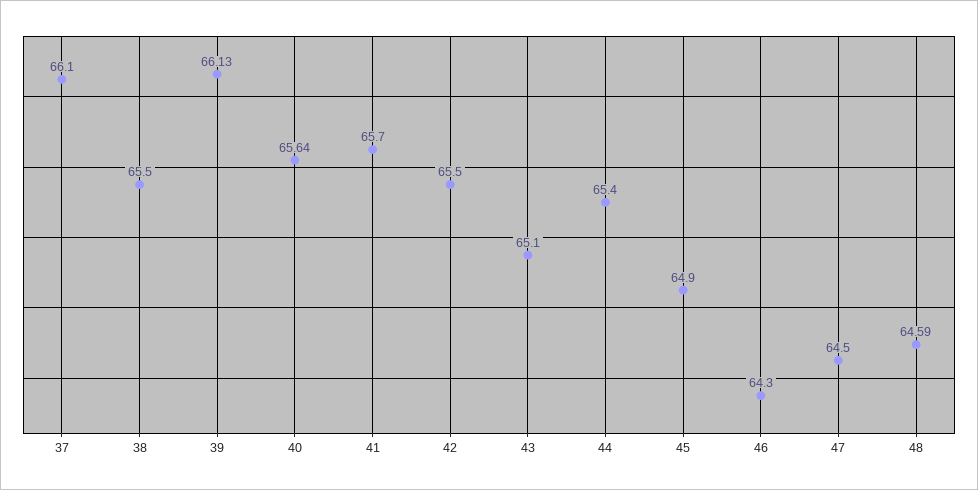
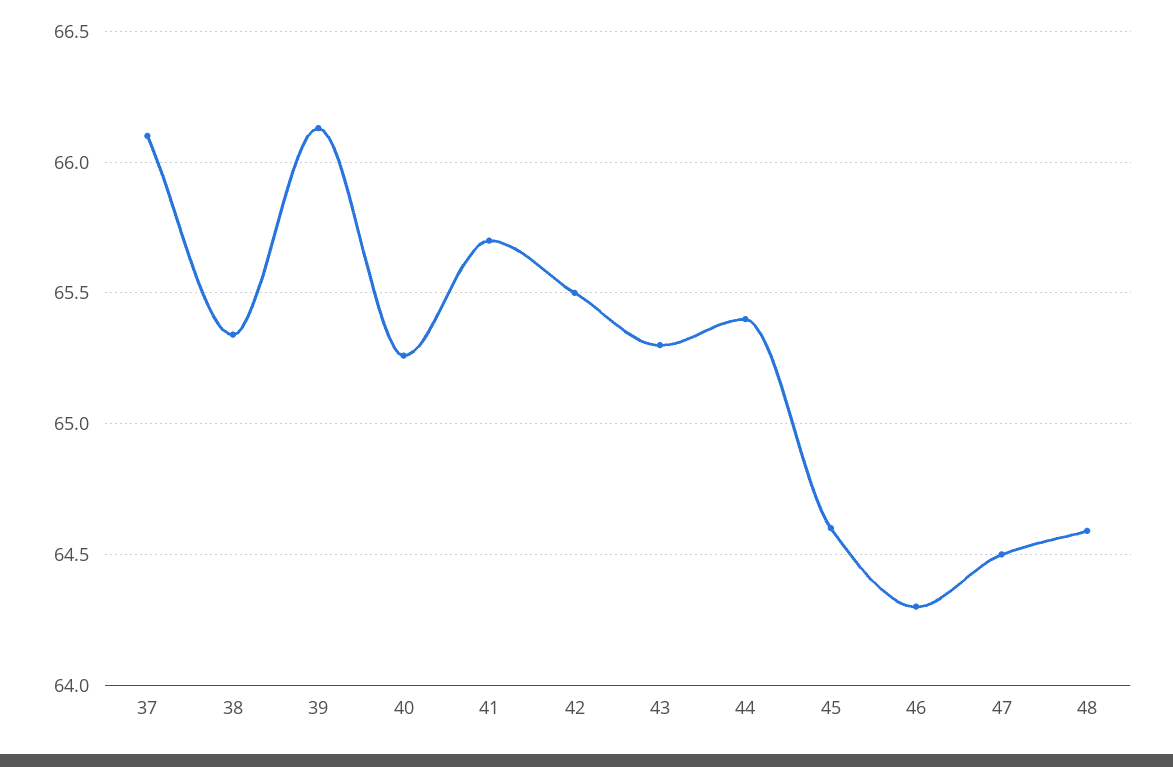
  {
    "37": 66.1,
-   "38": 65.5,
+   "38": 65.35,
    "39": 66.13,
-   "40": 65.64,
+   "40": 65.25,
    "41": 65.7,
    "42": 65.5,
-   "43": 65.1,
+   "43": 65.3,
    "44": 65.4,
-   "45": 64.9,
+   "45": 64.6,
    "46": 64.3,
    "47": 64.5,
    "48": 64.59
  }

